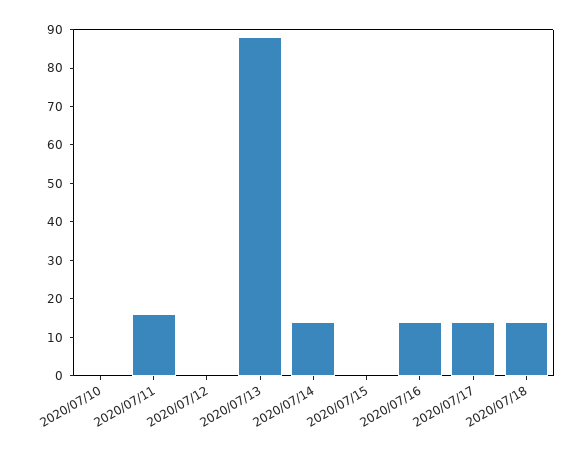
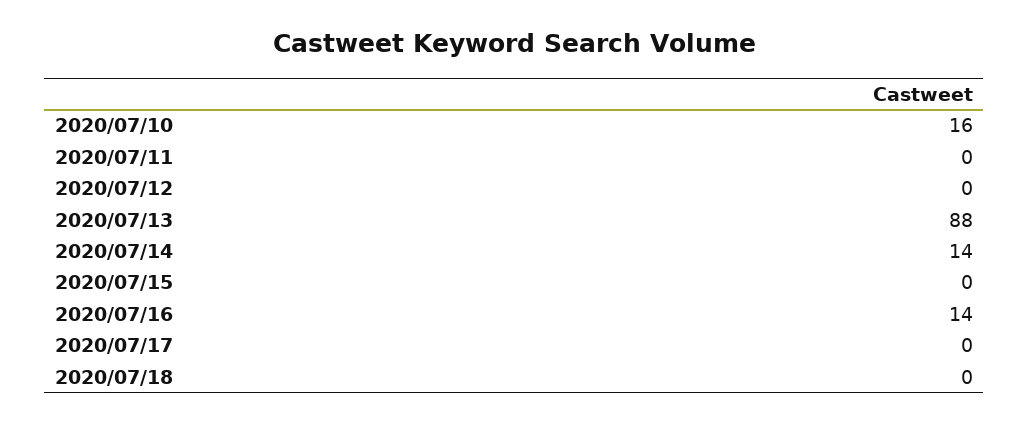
  {
-   "2020/07/10": 0,
+   "2020/07/10": 16,
-   "2020/07/11": 15,
+   "2020/07/11": 0,
    "2020/07/12": 0,
    "2020/07/13": 88,
    "2020/07/14": 14,
    "2020/07/15": 0,
    "2020/07/16": 14,
-   "2020/07/17": 15,
+   "2020/07/17": 0,
-   "2020/07/18": 15
+   "2020/07/18": 0
  }

